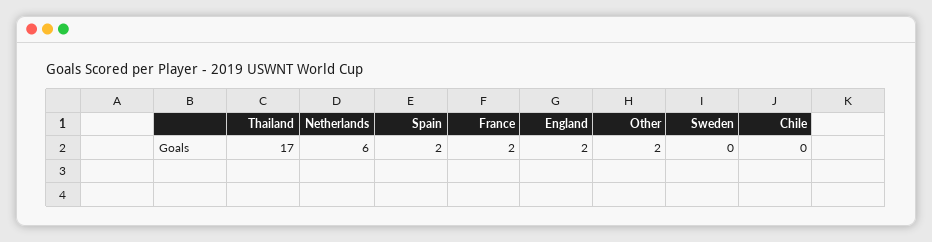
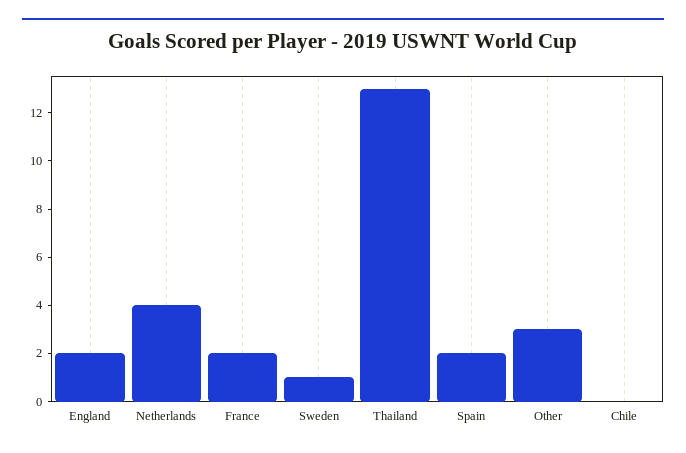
  {
-   "Thailand": 17,
+   "Thailand": 13,
-   "Netherlands": 6,
+   "Netherlands": 4,
    "Spain": 2,
    "France": 2,
    "England": 2,
-   "Other": 2,
+   "Other": 3,
-   "Sweden": 0,
+   "Sweden": 1,
    "Chile": 0
  }

